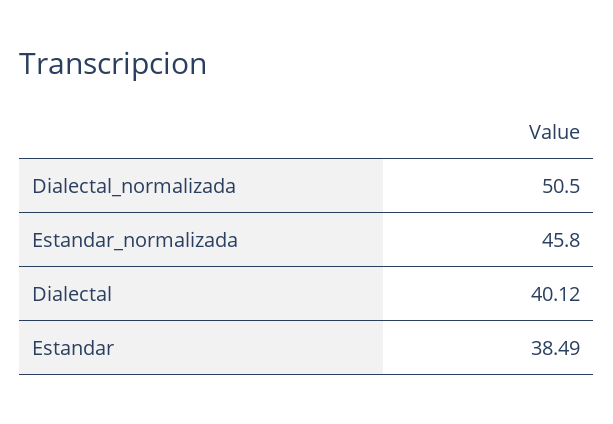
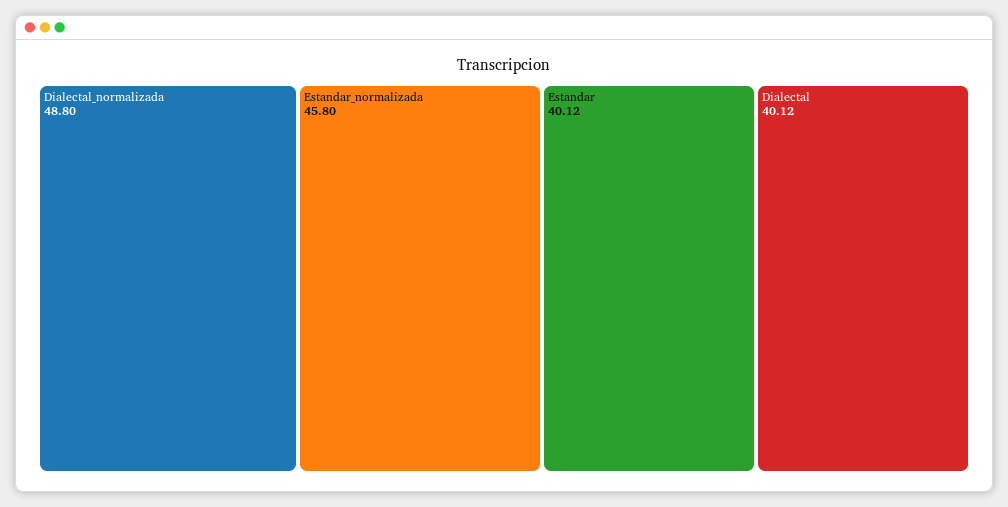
  {
-   "Dialectal_normalizada": 50.5,
+   "Dialectal_normalizada": 48.8,
    "Estandar_normalizada": 45.8,
    "Dialectal": 40.12,
-   "Estandar": 38.49
+   "Estandar": 40.12
  }

